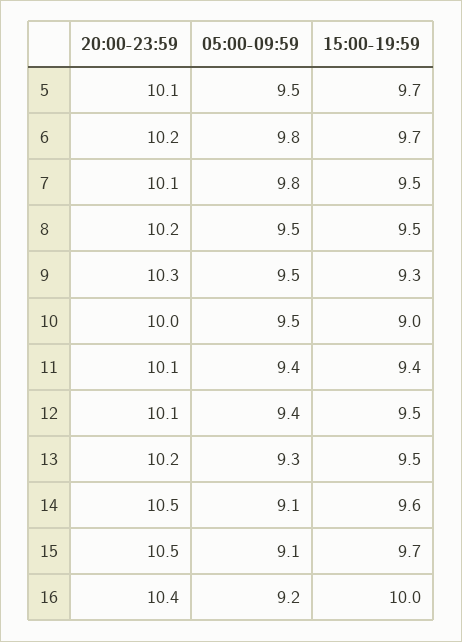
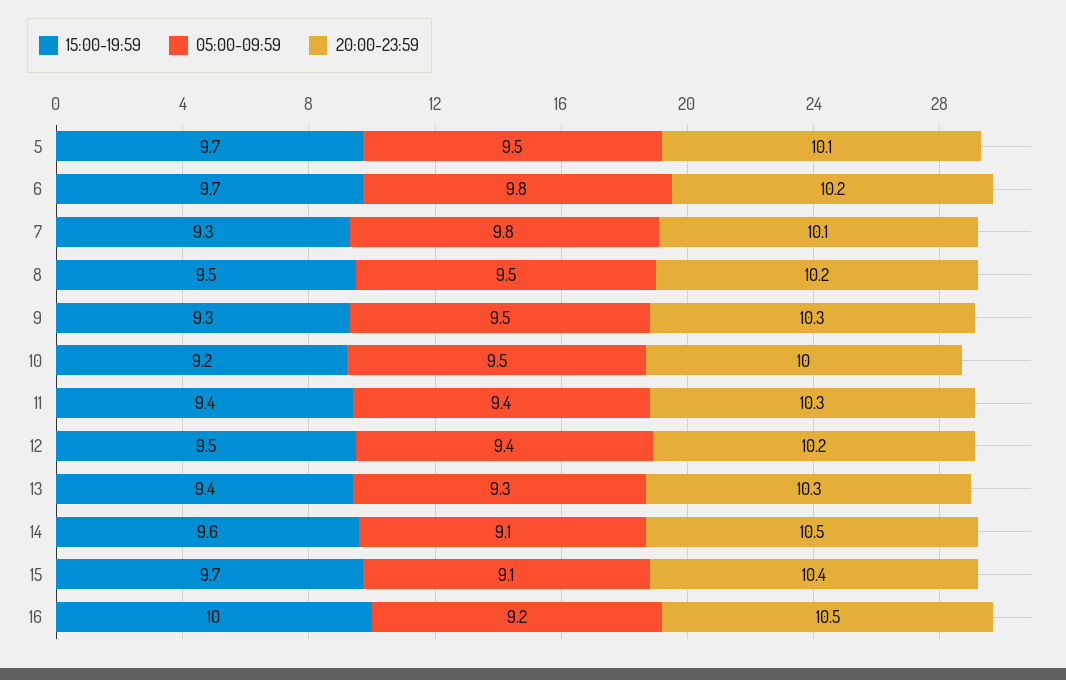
  {
    "20:00-23:59": {
      "5": 10.1,
      "6": 10.2,
      "7": 10.1,
      "8": 10.2,
      "9": 10.3,
      "10": 10,
-     "11": 10.1,
+     "11": 10.3,
-     "12": 10.1,
+     "12": 10.2,
-     "13": 10.2,
+     "13": 10.3,
      "14": 10.5,
-     "15": 10.5,
+     "15": 10.4,
-     "16": 10.4
+     "16": 10.5
    },
    "05:00-09:59": {
      "5": 9.5,
      "6": 9.8,
      "7": 9.8,
      "8": 9.5,
      "9": 9.5,
      "10": 9.5,
      "11": 9.4,
      "12": 9.4,
      "13": 9.3,
      "14": 9.1,
      "15": 9.1,
      "16": 9.2
    },
    "15:00-19:59": {
      "5": 9.7,
      "6": 9.7,
-     "7": 9.5,
+     "7": 9.3,
      "8": 9.5,
      "9": 9.3,
-     "10": 9,
+     "10": 9.2,
      "11": 9.4,
      "12": 9.5,
-     "13": 9.5,
+     "13": 9.4,
      "14": 9.6,
      "15": 9.7,
      "16": 10
    }
  }

